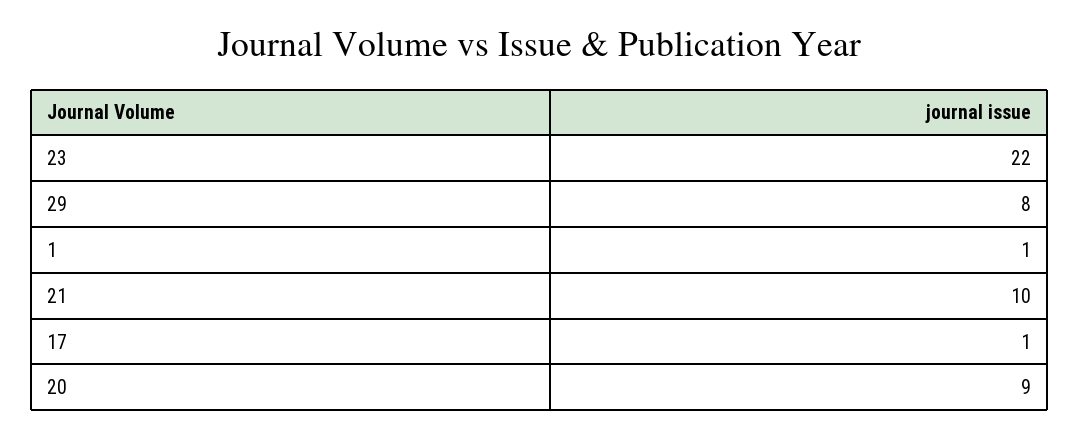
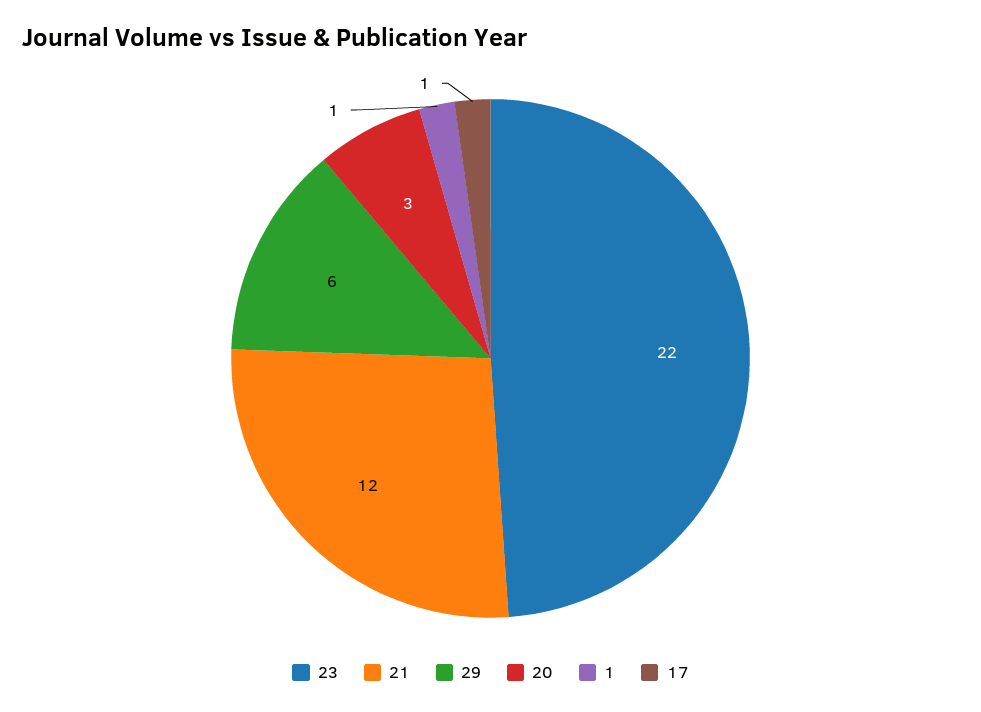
  {
    "23": 22,
-   "29": 8,
+   "29": 6,
    "1": 1,
-   "21": 10,
+   "21": 12,
    "17": 1,
-   "20": 9
+   "20": 3
  }

